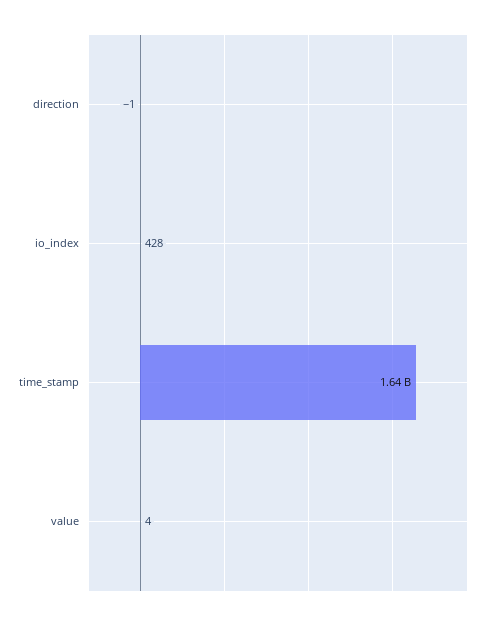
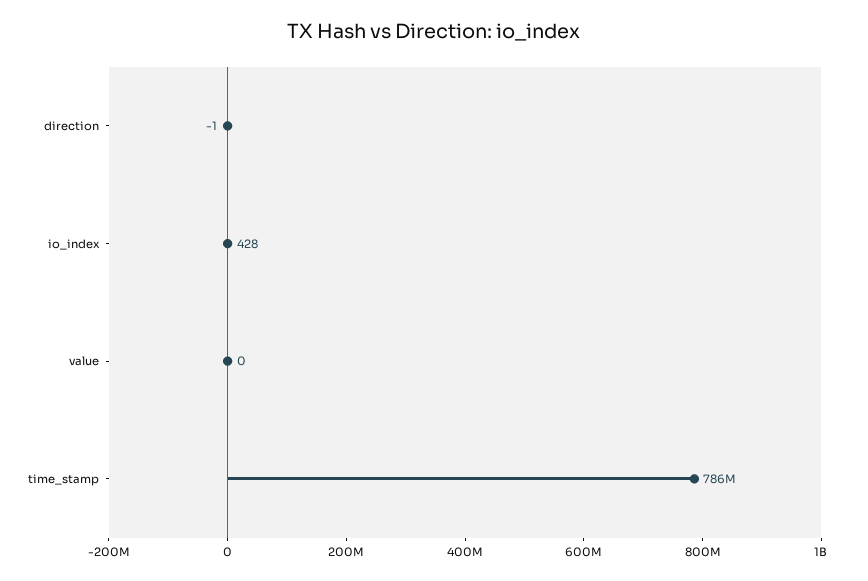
  {
    "direction": -1,
    "io_index": 428,
-   "time_stamp": 1640000000,
+   "time_stamp": 786000000,
-   "value": 4
+   "value": 0
  }

